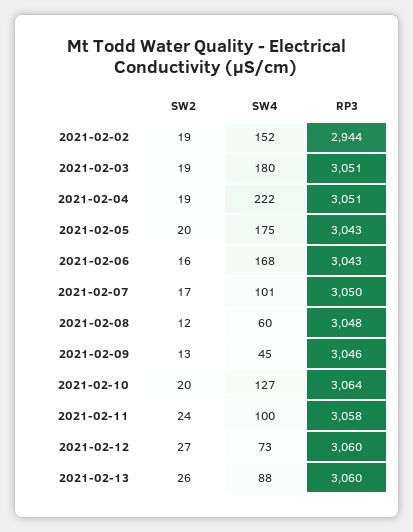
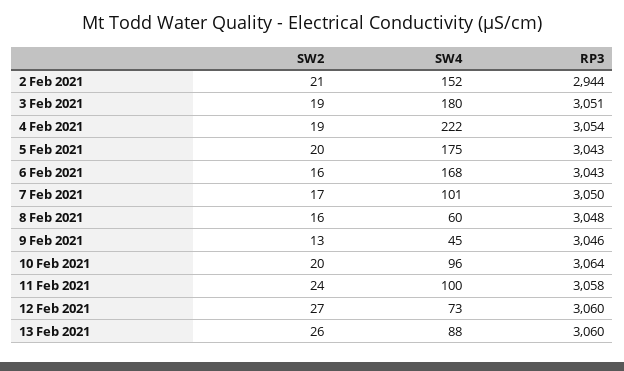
  {
    "SW2": {
-     "2021-02-02": 19,
+     "2021-02-02": 21,
      "2021-02-03": 19,
      "2021-02-04": 19,
      "2021-02-05": 20,
      "2021-02-06": 16,
      "2021-02-07": 17,
-     "2021-02-08": 12,
+     "2021-02-08": 16,
      "2021-02-09": 13,
      "2021-02-10": 20,
      "2021-02-11": 24,
      "2021-02-12": 27,
      "2021-02-13": 26
    },
    "SW4": {
      "2021-02-02": 152,
      "2021-02-03": 180,
      "2021-02-04": 222,
      "2021-02-05": 175,
      "2021-02-06": 168,
      "2021-02-07": 101,
      "2021-02-08": 60,
      "2021-02-09": 45,
-     "2021-02-10": 127,
+     "2021-02-10": 96,
      "2021-02-11": 100,
      "2021-02-12": 73,
      "2021-02-13": 88
    },
    "RP3": {
      "2021-02-02": 2944,
      "2021-02-03": 3051,
-     "2021-02-04": 3051,
+     "2021-02-04": 3054,
      "2021-02-05": 3043,
      "2021-02-06": 3043,
      "2021-02-07": 3050,
      "2021-02-08": 3048,
      "2021-02-09": 3046,
      "2021-02-10": 3064,
      "2021-02-11": 3058,
      "2021-02-12": 3060,
      "2021-02-13": 3060
    }
  }

